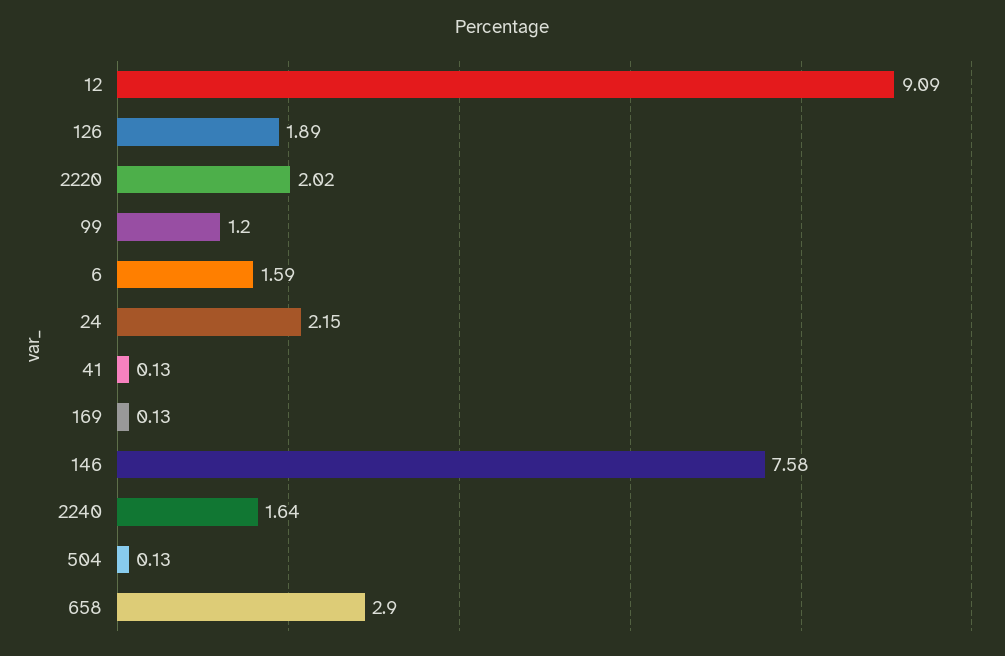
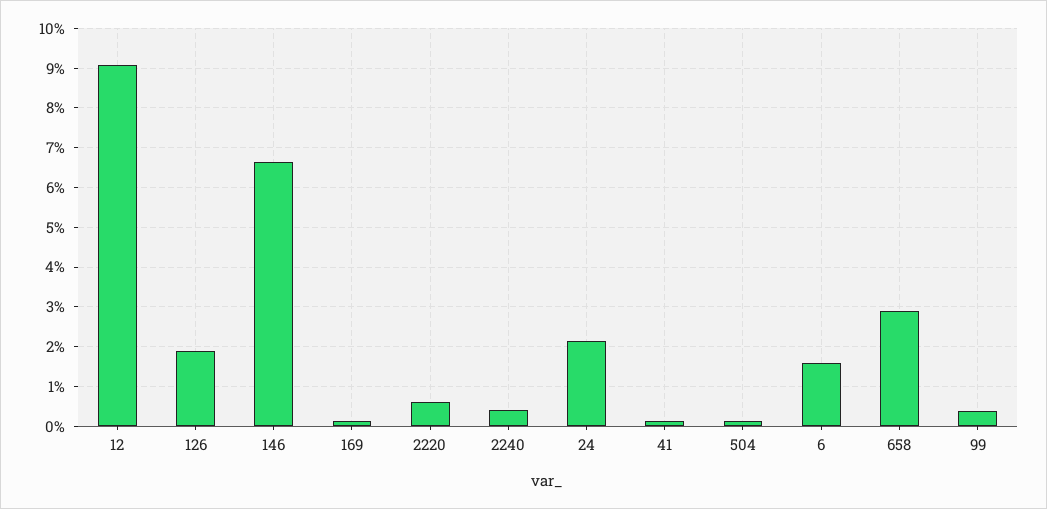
  {
    "12": 9.09,
    "126": 1.89,
-   "2220": 2.02,
+   "2220": 0.6,
-   "99": 1.2,
+   "99": 0.4,
    "6": 1.59,
    "24": 2.15,
    "41": 0.13,
    "169": 0.13,
-   "146": 7.58,
+   "146": 6.6,
-   "2240": 1.64,
+   "2240": 0.4,
    "504": 0.13,
    "658": 2.9
  }

